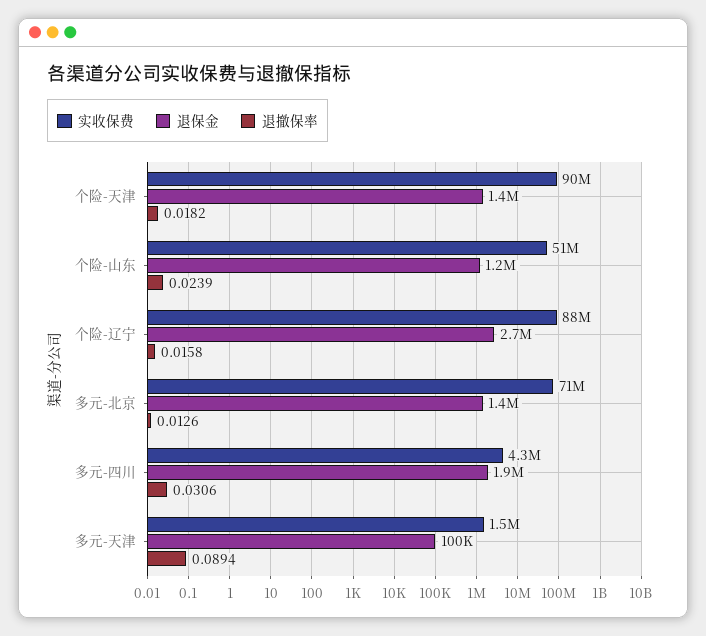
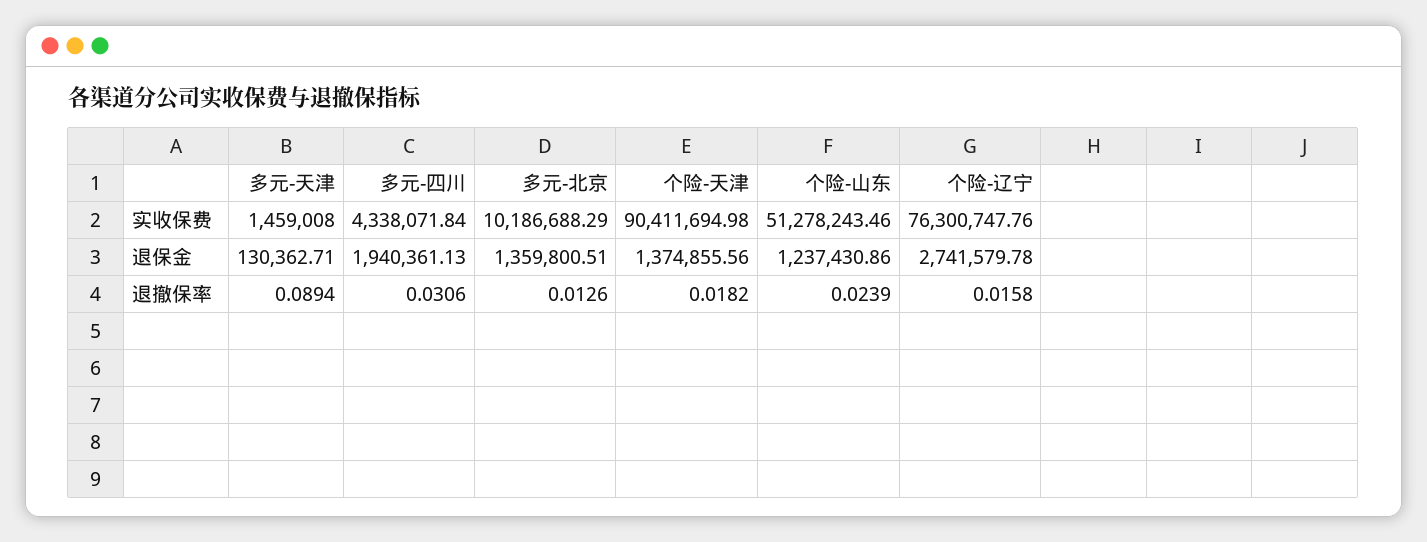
  {
    "实收保费": {
      "个险-天津": 90411694.98,
      "个险-山东": 51278243.46,
-     "个险-辽宁": 88000000,
+     "个险-辽宁": 76300747.76,
-     "多元-北京": 71000000,
+     "多元-北京": 10186688.29,
      "多元-四川": 4338071.84,
      "多元-天津": 1459008
    },
    "退保金": {
      "个险-天津": 1374855.56,
      "个险-山东": 1237430.86,
      "个险-辽宁": 2741579.78,
      "多元-北京": 1359800.51,
      "多元-四川": 1940361.13,
-     "多元-天津": 100000
+     "多元-天津": 130362.71
    },
    "退撤保率": {
      "个险-天津": 0.0182,
      "个险-山东": 0.0239,
      "个险-辽宁": 0.0158,
      "多元-北京": 0.0126,
      "多元-四川": 0.0306,
      "多元-天津": 0.0894
    }
  }

